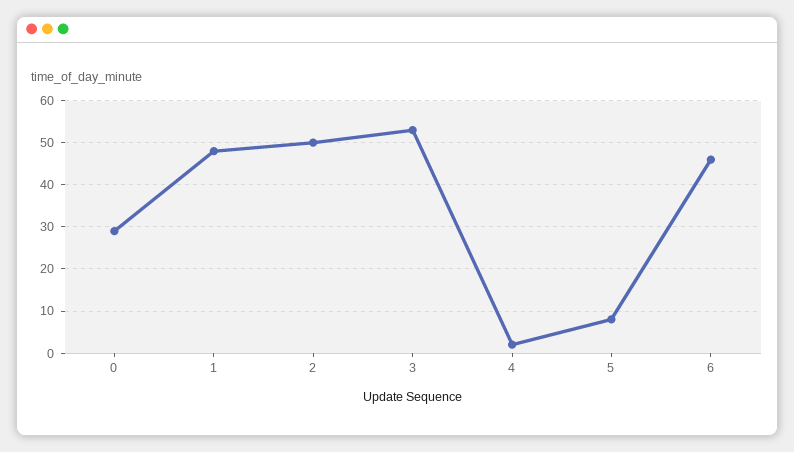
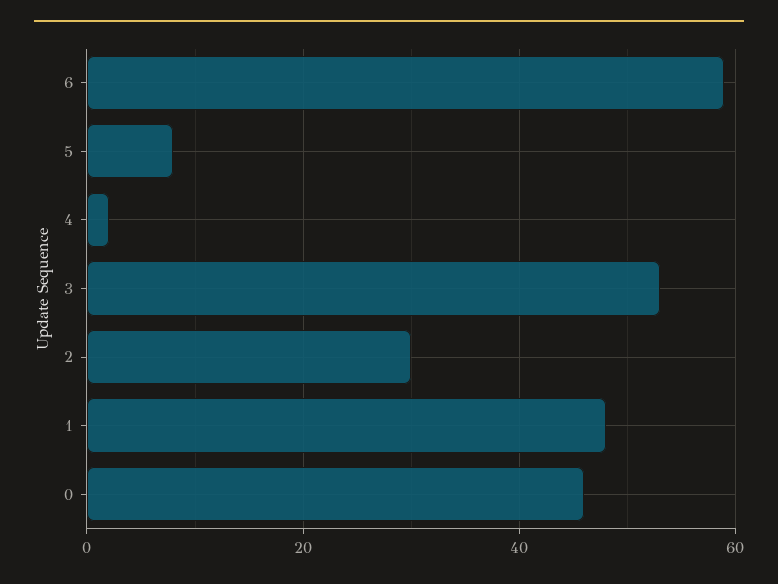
  {
-   "0": 30,
+   "0": 45,
    "1": 50,
-   "2": 50,
+   "2": 30,
    "3": 55,
    "4": 0,
    "5": 10,
-   "6": 45
+   "6": 60
  }

